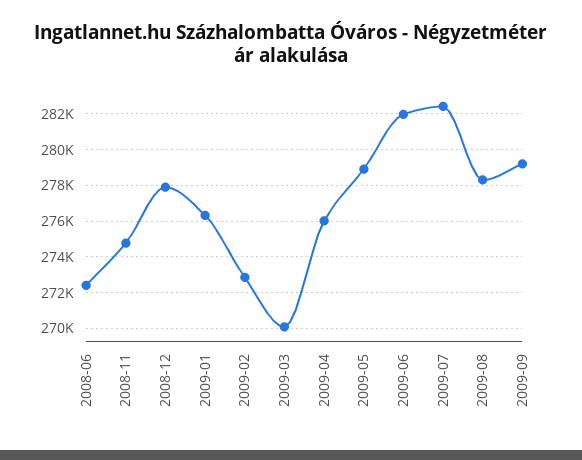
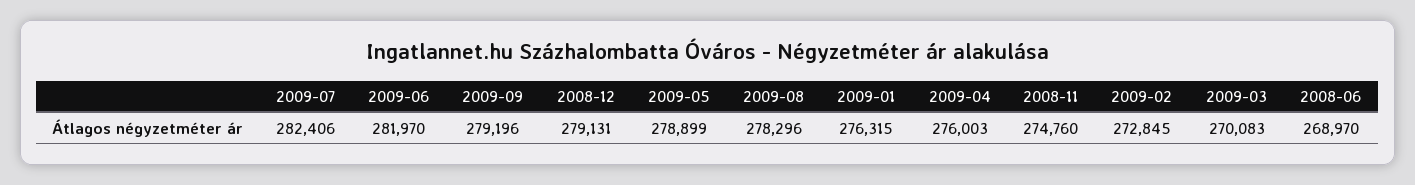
  {
-   "2008-06": 272500,
+   "2008-06": 268970,
    "2008-11": 274760,
-   "2008-12": 278000,
+   "2008-12": 279131,
    "2009-01": 276315,
    "2009-02": 272845,
    "2009-03": 270083,
    "2009-04": 276003,
    "2009-05": 278899,
    "2009-06": 281970,
    "2009-07": 282406,
    "2009-08": 278296,
    "2009-09": 279196
  }

